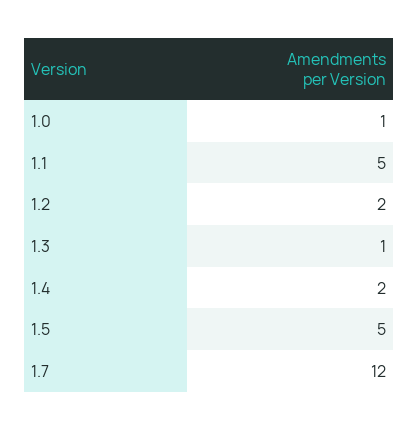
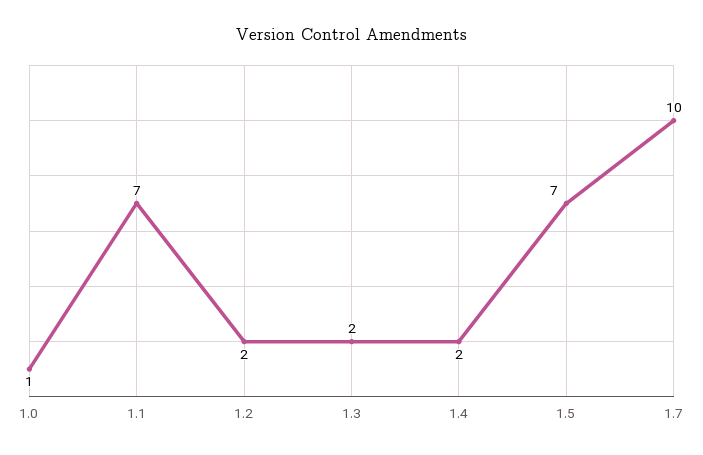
  {
    "1.0": 1,
-   "1.1": 5,
+   "1.1": 7,
    "1.2": 2,
-   "1.3": 1,
+   "1.3": 2,
    "1.4": 2,
-   "1.5": 5,
+   "1.5": 7,
-   "1.7": 12
+   "1.7": 10
  }

